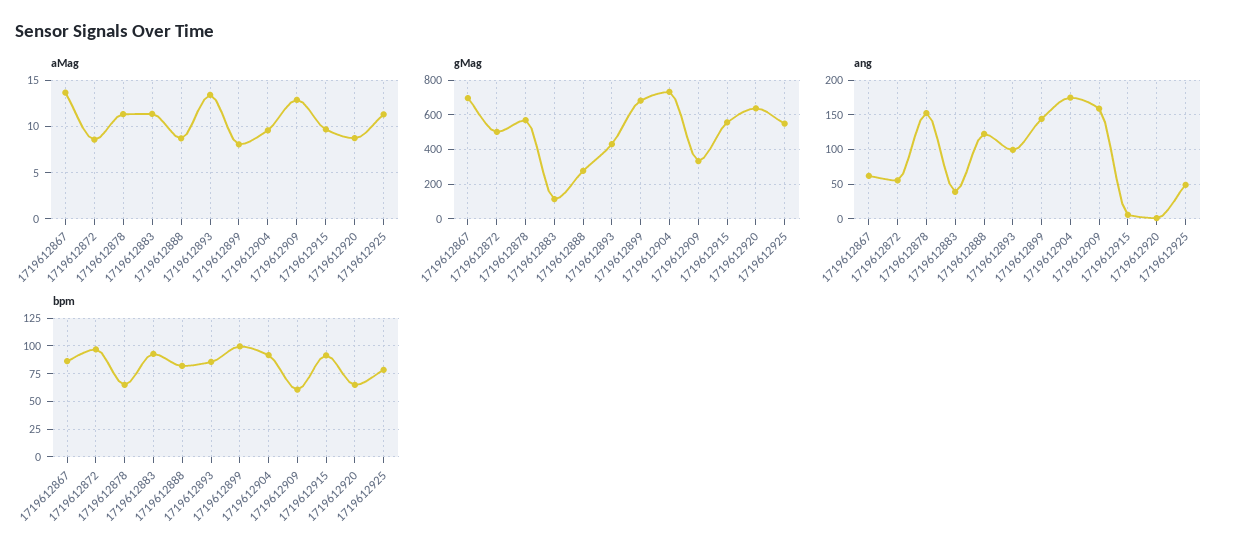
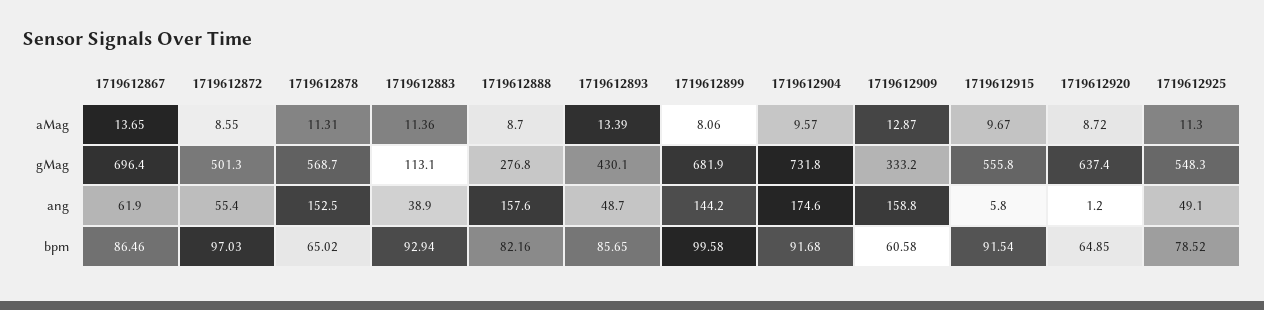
  {
    "aMag": {
      "1719612867": 13.65,
      "1719612872": 8.55,
      "1719612878": 11.31,
      "1719612883": 11.36,
      "1719612888": 8.7,
      "1719612893": 13.39,
      "1719612899": 8.06,
      "1719612904": 9.57,
      "1719612909": 12.87,
      "1719612915": 9.67,
      "1719612920": 8.72,
      "1719612925": 11.3
    },
    "gMag": {
      "1719612867": 696.4,
      "1719612872": 501.3,
      "1719612878": 568.7,
      "1719612883": 113.1,
      "1719612888": 276.8,
      "1719612893": 430.1,
      "1719612899": 681.9,
      "1719612904": 731.8,
      "1719612909": 333.2,
      "1719612915": 555.8,
      "1719612920": 637.4,
      "1719612925": 548.3
    },
    "ang": {
      "1719612867": 61.9,
      "1719612872": 55.4,
      "1719612878": 152.5,
      "1719612883": 38.9,
-     "1719612888": 120,
+     "1719612888": 157.6,
-     "1719612893": 100,
+     "1719612893": 48.7,
      "1719612899": 144.2,
      "1719612904": 174.6,
      "1719612909": 158.8,
      "1719612915": 5.8,
      "1719612920": 1.2,
      "1719612925": 49.1
    },
    "bpm": {
      "1719612867": 86.46,
      "1719612872": 97.03,
      "1719612878": 65.02,
      "1719612883": 92.94,
      "1719612888": 82.16,
      "1719612893": 85.65,
      "1719612899": 99.58,
      "1719612904": 91.68,
      "1719612909": 60.58,
      "1719612915": 91.54,
      "1719612920": 64.85,
      "1719612925": 78.52
    }
  }

